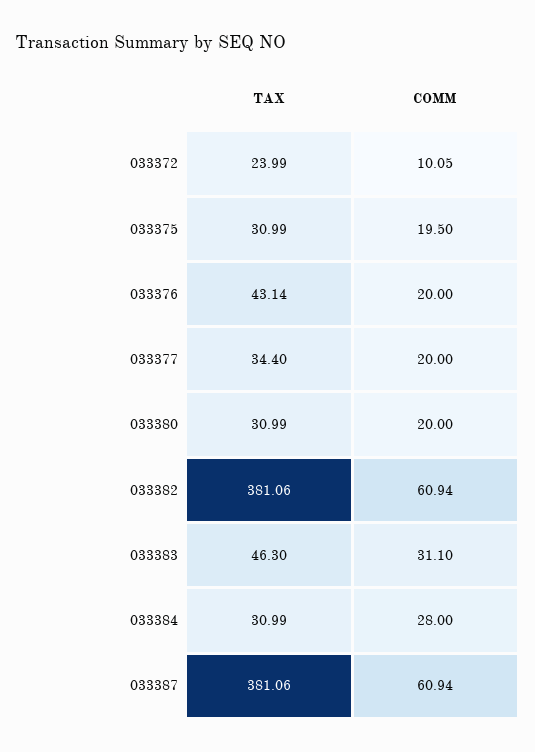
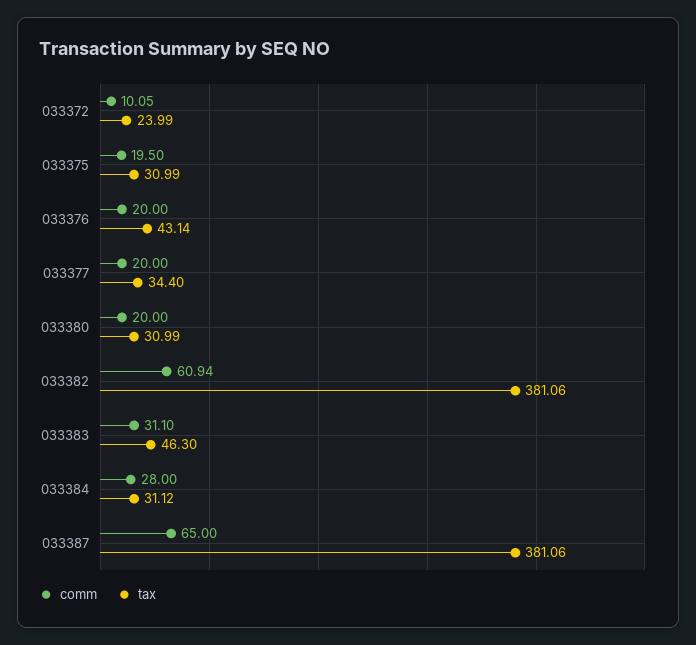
  {
    "TAX": {
      "033372": 23.99,
      "033375": 30.99,
      "033376": 43.14,
      "033377": 34.4,
      "033380": 30.99,
      "033382": 381.06,
      "033383": 46.3,
-     "033384": 30.99,
+     "033384": 31.12,
      "033387": 381.06
    },
    "COMM": {
      "033372": 10.05,
      "033375": 19.5,
      "033376": 20,
      "033377": 20,
      "033380": 20,
      "033382": 60.94,
      "033383": 31.1,
      "033384": 28,
-     "033387": 60.94
+     "033387": 65
    }
  }

